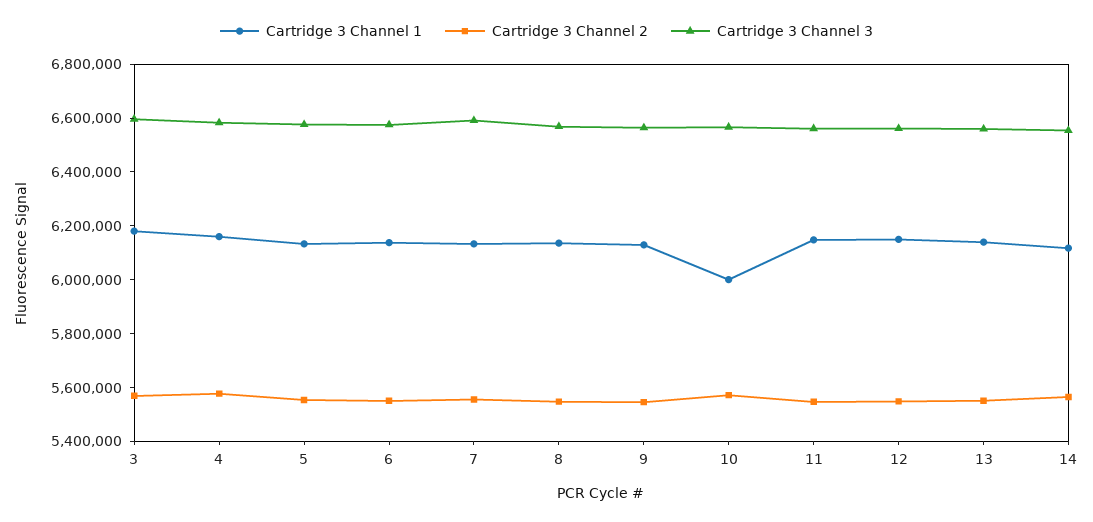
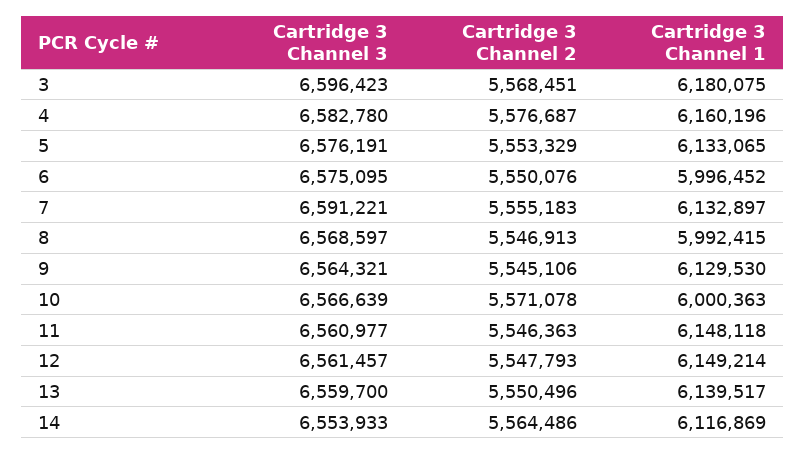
  {
    "Cartridge 3 Channel 1": {
      "3": 6180075,
      "4": 6160196,
      "5": 6133065,
-     "6": 6150000,
+     "6": 5996452,
      "7": 6132897,
-     "8": 6150000,
+     "8": 5992415,
      "9": 6129530,
      "10": 6000363,
      "11": 6148118,
      "12": 6149214,
      "13": 6139517,
      "14": 6116869
    },
    "Cartridge 3 Channel 2": {
      "3": 5568451,
      "4": 5576687,
      "5": 5553329,
      "6": 5550076,
      "7": 5555183,
      "8": 5546913,
      "9": 5545106,
      "10": 5571078,
      "11": 5546363,
      "12": 5547793,
      "13": 5550496,
      "14": 5564486
    },
    "Cartridge 3 Channel 3": {
      "3": 6596423,
      "4": 6582780,
      "5": 6576191,
      "6": 6575095,
      "7": 6591221,
      "8": 6568597,
      "9": 6564321,
      "10": 6566639,
      "11": 6560977,
      "12": 6561457,
      "13": 6559700,
      "14": 6553933
    }
  }

